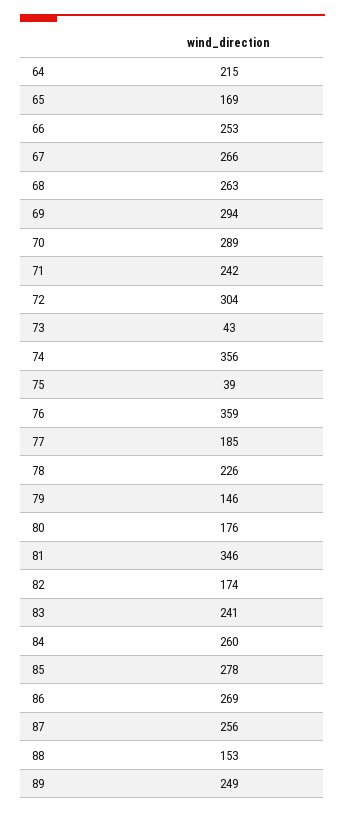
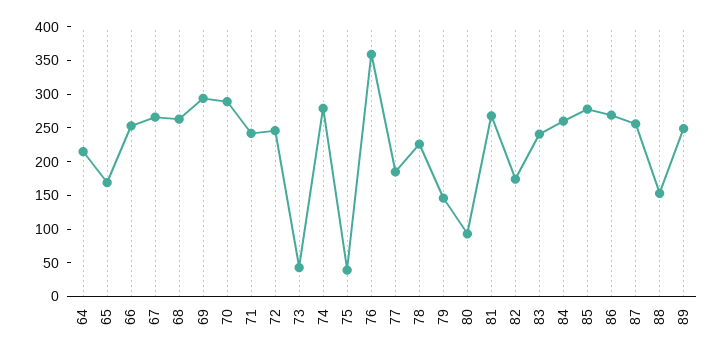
  {
    "64": 215,
    "65": 169,
    "66": 253,
    "67": 266,
    "68": 263,
    "69": 294,
    "70": 289,
    "71": 242,
-   "72": 304,
+   "72": 250,
    "73": 43,
-   "74": 356,
+   "74": 275,
    "75": 39,
    "76": 359,
    "77": 185,
    "78": 226,
    "79": 146,
-   "80": 176,
+   "80": 100,
-   "81": 346,
+   "81": 275,
    "82": 174,
    "83": 241,
    "84": 260,
    "85": 278,
    "86": 269,
    "87": 256,
    "88": 153,
    "89": 249
  }

